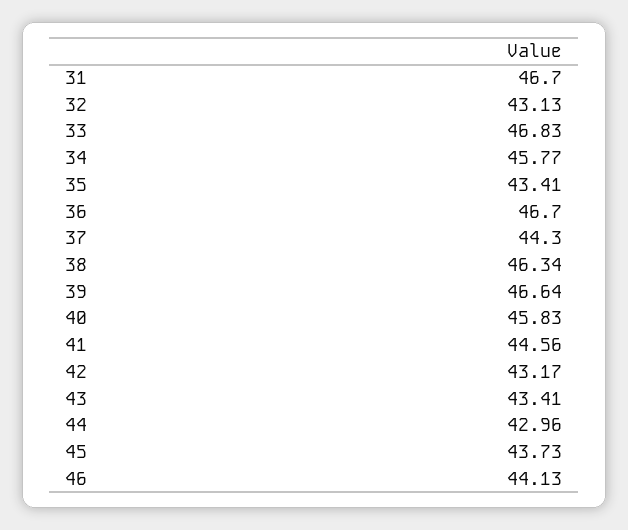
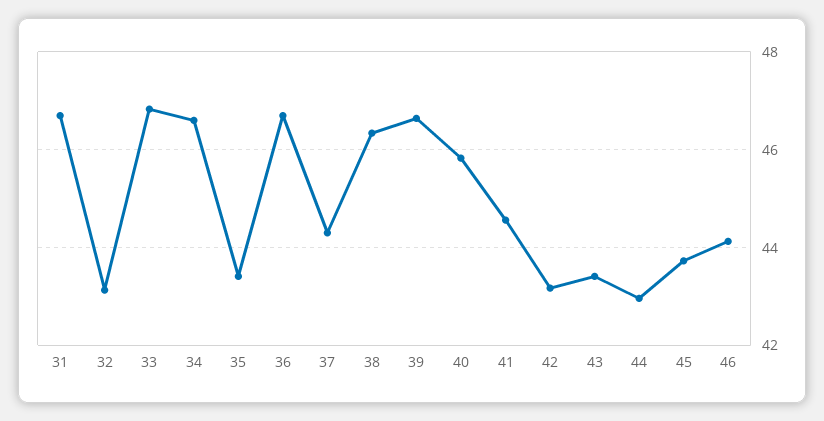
  {
    "31": 46.7,
    "32": 43.13,
    "33": 46.83,
-   "34": 45.77,
+   "34": 46.6,
    "35": 43.41,
    "36": 46.7,
    "37": 44.3,
    "38": 46.34,
    "39": 46.64,
    "40": 45.83,
    "41": 44.56,
    "42": 43.17,
    "43": 43.41,
    "44": 42.96,
    "45": 43.73,
    "46": 44.13
  }

